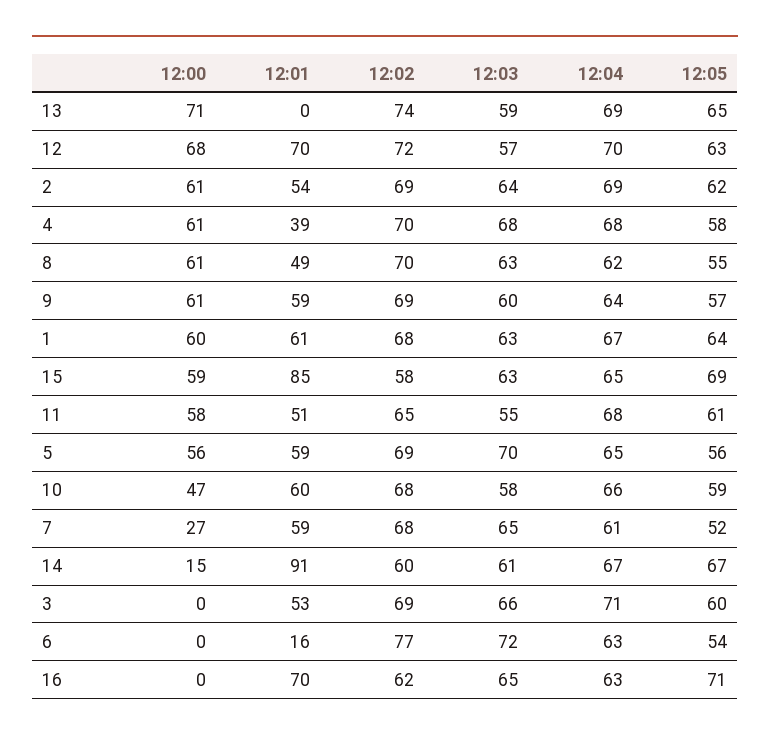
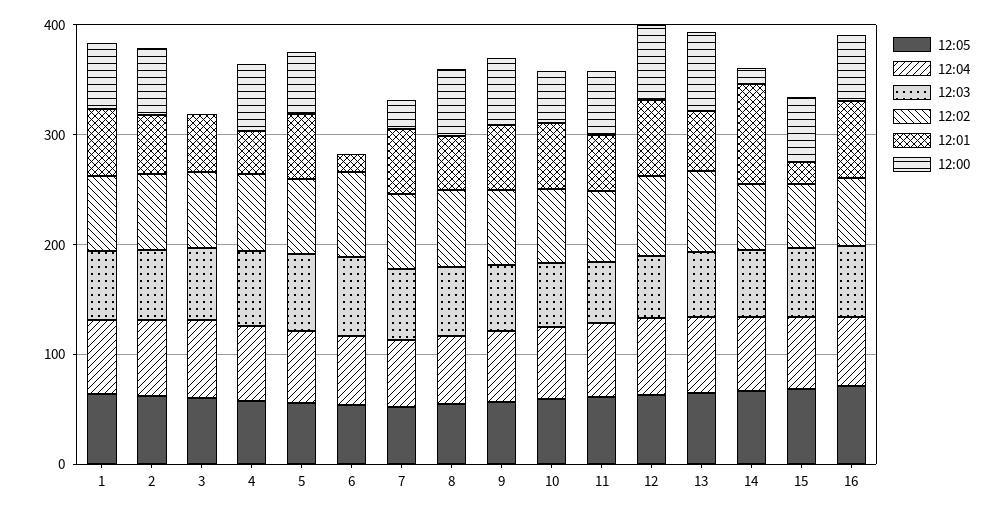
  {
    "12:00": {
      "13": 71,
      "12": 68,
      "2": 61,
      "4": 61,
      "8": 61,
      "9": 61,
      "1": 60,
      "15": 59,
      "11": 58,
      "5": 56,
      "10": 47,
      "7": 27,
      "14": 15,
      "3": 0,
      "6": 0,
-     "16": 0
+     "16": 60
    },
    "12:01": {
-     "13": 0,
+     "13": 60,
      "12": 70,
      "2": 54,
      "4": 39,
      "8": 49,
      "9": 59,
      "1": 61,
-     "15": 85,
+     "15": 20,
      "11": 51,
      "5": 59,
      "10": 60,
      "7": 59,
      "14": 91,
      "3": 53,
      "6": 16,
      "16": 70
    },
    "12:02": {
      "13": 74,
      "12": 72,
      "2": 69,
      "4": 70,
      "8": 70,
      "9": 69,
      "1": 68,
      "15": 58,
      "11": 65,
      "5": 69,
      "10": 68,
      "7": 68,
      "14": 60,
      "3": 69,
      "6": 77,
      "16": 62
    },
    "12:03": {
      "13": 59,
      "12": 57,
      "2": 64,
      "4": 68,
      "8": 63,
      "9": 60,
      "1": 63,
      "15": 63,
      "11": 55,
      "5": 70,
      "10": 58,
      "7": 65,
      "14": 61,
      "3": 66,
      "6": 72,
      "16": 65
    },
    "12:04": {
      "13": 69,
      "12": 70,
      "2": 69,
      "4": 68,
      "8": 62,
      "9": 64,
      "1": 67,
      "15": 65,
      "11": 68,
      "5": 65,
      "10": 66,
      "7": 61,
      "14": 67,
      "3": 71,
      "6": 63,
      "16": 63
    },
    "12:05": {
      "13": 65,
      "12": 63,
      "2": 62,
      "4": 58,
      "8": 55,
      "9": 57,
      "1": 64,
      "15": 69,
      "11": 61,
      "5": 56,
      "10": 59,
      "7": 52,
      "14": 67,
      "3": 60,
      "6": 54,
      "16": 71
    }
  }

